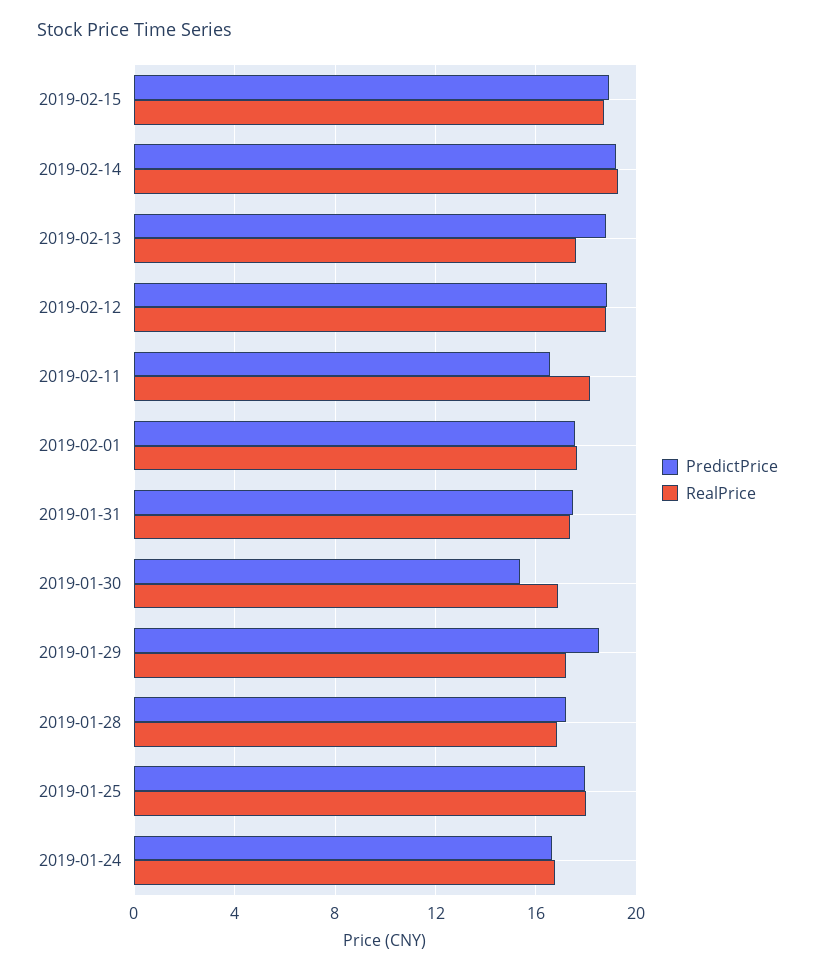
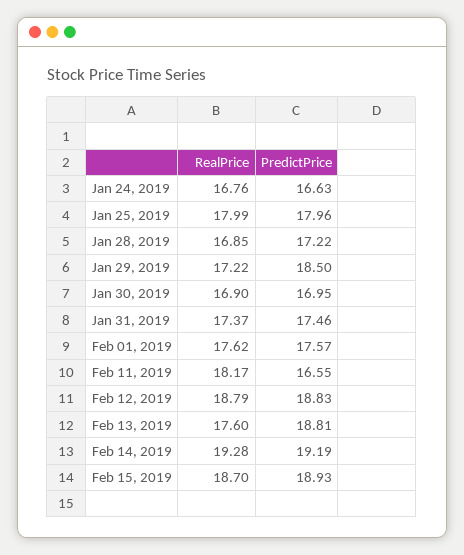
  {
    "PredictPrice": {
      "2019-02-15": 18.93,
      "2019-02-14": 19.19,
      "2019-02-13": 18.81,
      "2019-02-12": 18.83,
      "2019-02-11": 16.55,
      "2019-02-01": 17.57,
      "2019-01-31": 17.46,
-     "2019-01-30": 15.5,
+     "2019-01-30": 16.95,
      "2019-01-29": 18.5,
      "2019-01-28": 17.22,
      "2019-01-25": 17.96,
      "2019-01-24": 16.63
    },
    "RealPrice": {
      "2019-02-15": 18.7,
      "2019-02-14": 19.28,
      "2019-02-13": 17.6,
      "2019-02-12": 18.79,
      "2019-02-11": 18.17,
      "2019-02-01": 17.62,
      "2019-01-31": 17.37,
      "2019-01-30": 16.9,
      "2019-01-29": 17.22,
      "2019-01-28": 16.85,
      "2019-01-25": 17.99,
      "2019-01-24": 16.76
    }
  }

